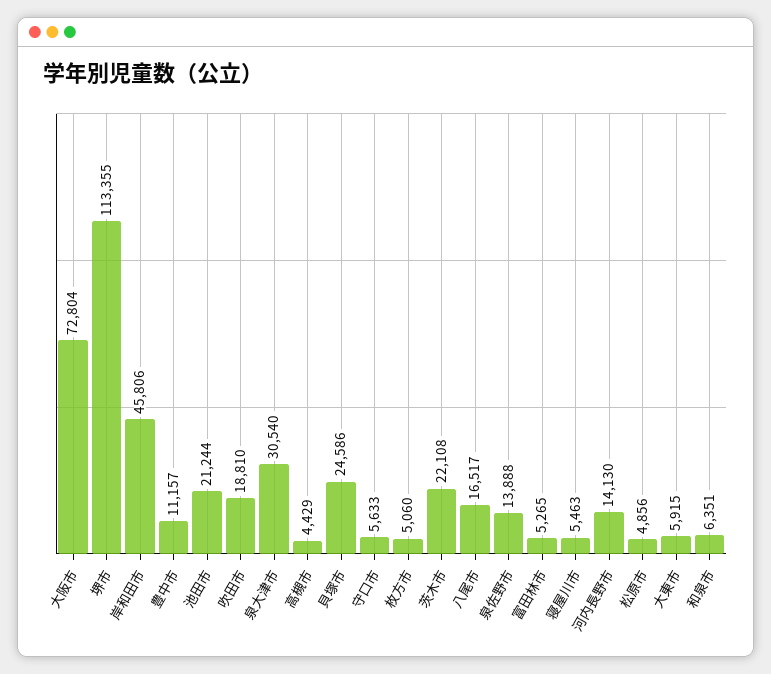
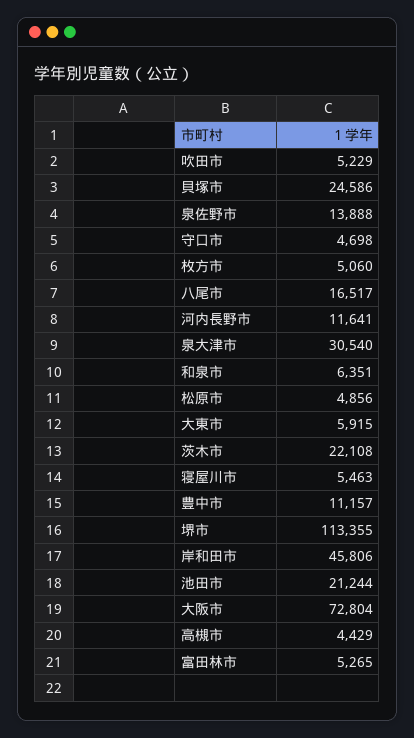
  {
    "大阪市": 72804,
    "堺市": 113355,
    "岸和田市": 45806,
    "豊中市": 11157,
    "池田市": 21244,
-   "吹田市": 18810,
+   "吹田市": 5229,
    "泉大津市": 30540,
    "高槻市": 4429,
    "貝塚市": 24586,
-   "守口市": 5633,
+   "守口市": 4698,
    "枚方市": 5060,
    "茨木市": 22108,
    "八尾市": 16517,
    "泉佐野市": 13888,
    "富田林市": 5265,
    "寝屋川市": 5463,
-   "河内長野市": 14130,
+   "河内長野市": 11641,
    "松原市": 4856,
    "大東市": 5915,
    "和泉市": 6351
  }

